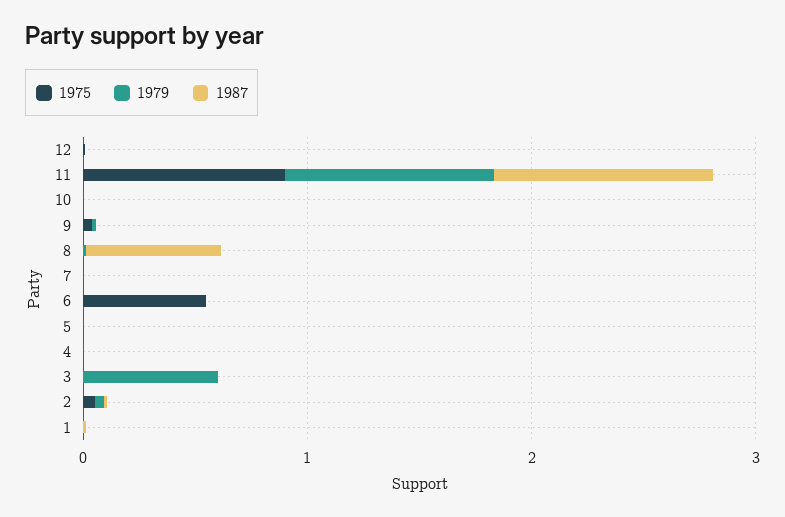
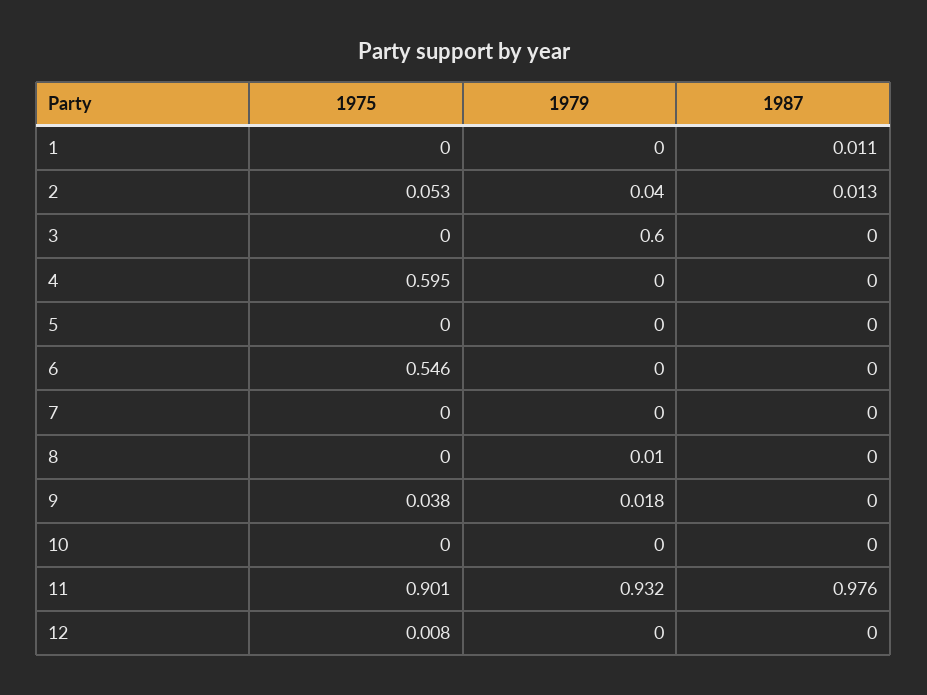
  {
    "1975": {
      "12": 0.008,
      "11": 0.901,
      "10": 0,
      "9": 0.038,
      "8": 0,
      "7": 0,
      "6": 0.546,
      "5": 0,
-     "4": 0,
+     "4": 0.595,
      "3": 0,
      "2": 0.053,
      "1": 0
    },
    "1979": {
      "12": 0,
      "11": 0.932,
      "10": 0,
      "9": 0.018,
      "8": 0.01,
      "7": 0,
      "6": 0,
      "5": 0,
      "4": 0,
      "3": 0.6,
      "2": 0.04,
      "1": 0
    },
    "1987": {
      "12": 0,
      "11": 0.976,
      "10": 0,
      "9": 0,
-     "8": 0.6,
+     "8": 0,
      "7": 0,
      "6": 0,
      "5": 0,
      "4": 0,
      "3": 0,
      "2": 0.013,
      "1": 0.011
    }
  }

